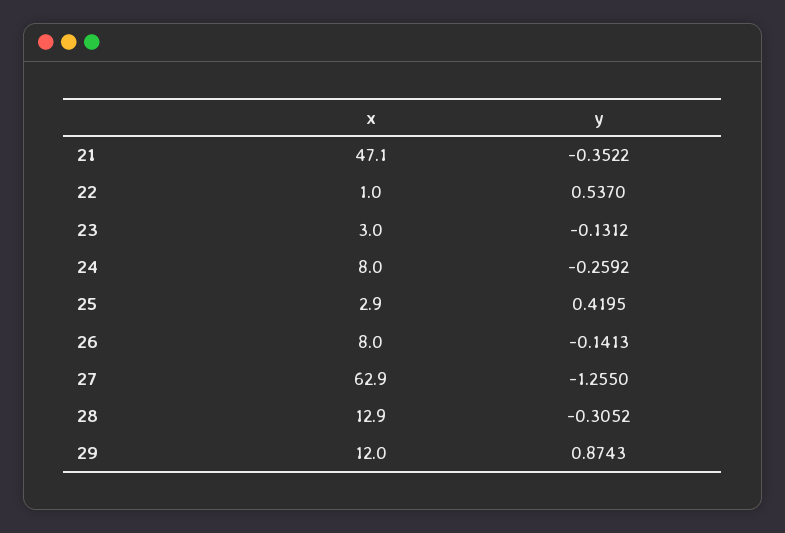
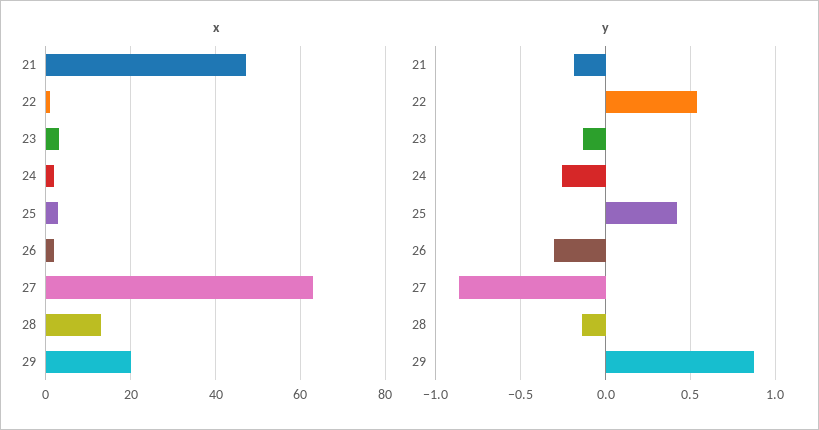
  {
    "x": {
      "21": 47.1,
      "22": 1,
      "23": 3,
-     "24": 8,
+     "24": 2,
      "25": 2.9,
-     "26": 8,
+     "26": 2,
      "27": 62.9,
      "28": 12.9,
-     "29": 12
+     "29": 20
    },
    "y": {
-     "21": -0.3522,
+     "21": -0.2,
      "22": 0.537,
      "23": -0.1312,
      "24": -0.2592,
      "25": 0.4195,
-     "26": -0.1413,
+     "26": -0.3,
-     "27": -1.255,
+     "27": -0.85,
-     "28": -0.3052,
+     "28": -0.15,
      "29": 0.8743
    }
  }

